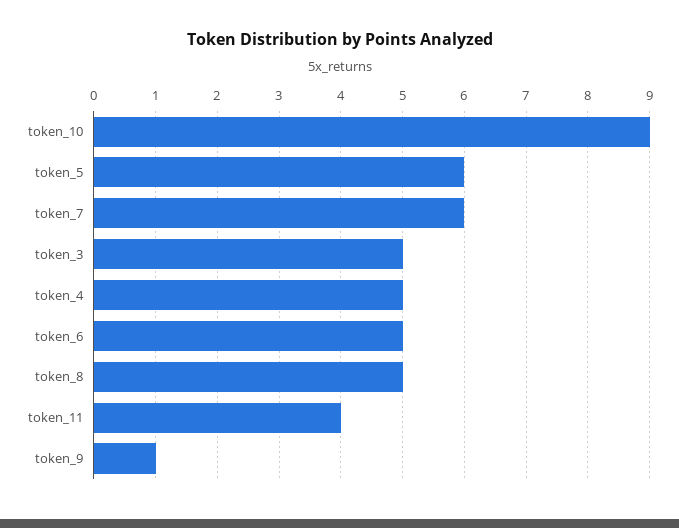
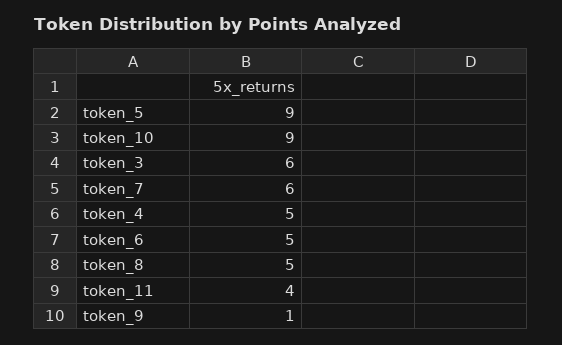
  {
    "token_10": 9,
-   "token_5": 6,
+   "token_5": 9,
    "token_7": 6,
-   "token_3": 5,
+   "token_3": 6,
    "token_4": 5,
    "token_6": 5,
    "token_8": 5,
    "token_11": 4,
    "token_9": 1
  }

